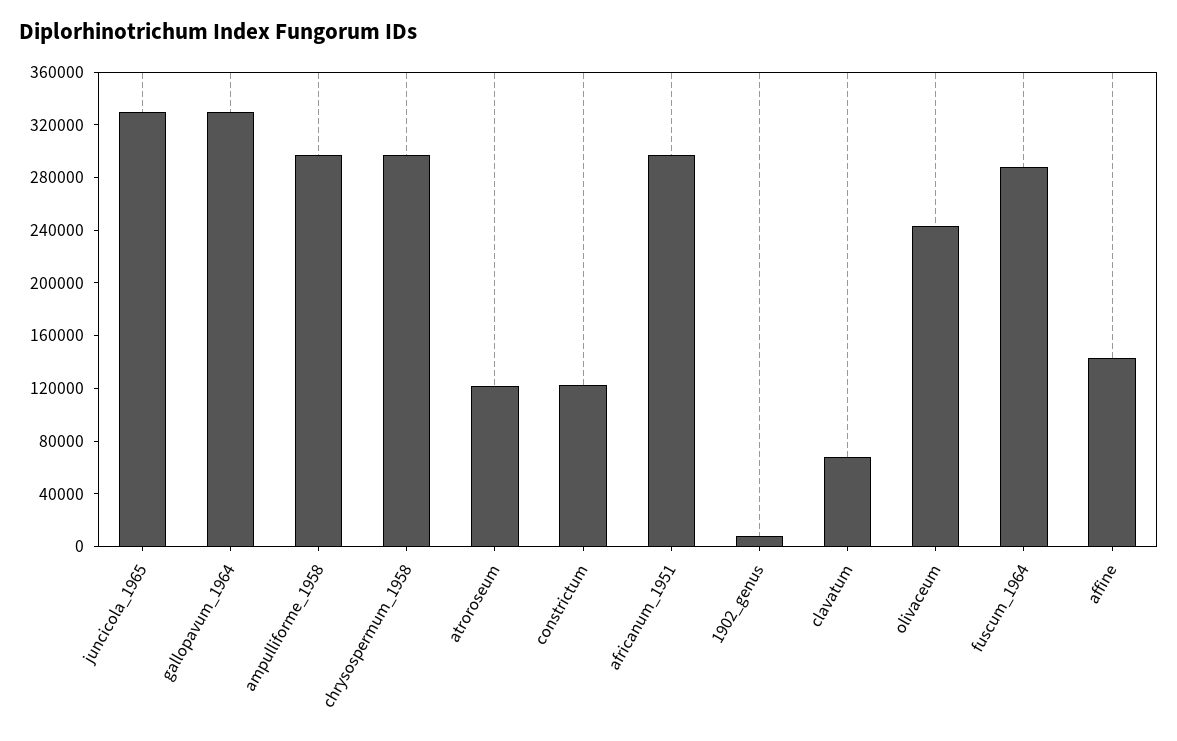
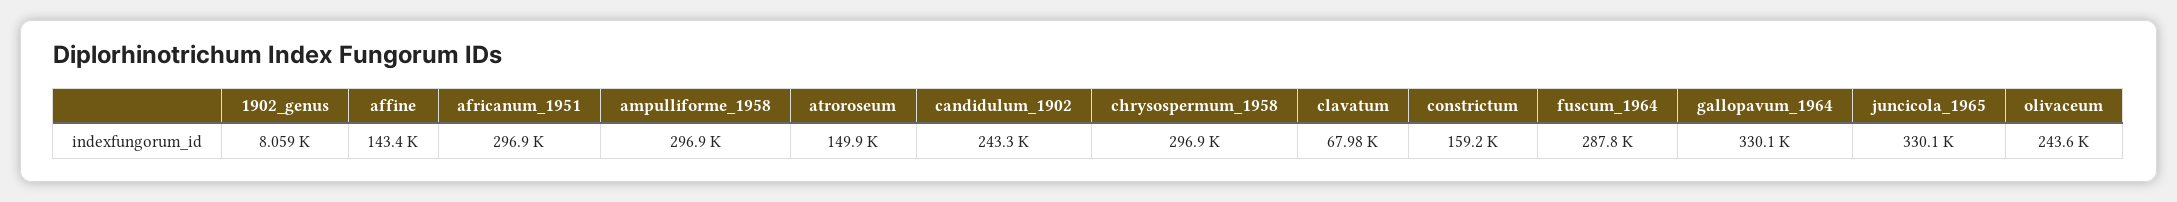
  {
    "juncicola_1965": 330100,
    "gallopavum_1964": 330100,
    "ampulliforme_1958": 296900,
    "chrysospermum_1958": 296900,
-   "atroroseum": 120000,
+   "atroroseum": 149900,
-   "constrictum": 120000,
+   "constrictum": 159200,
    "africanum_1951": 296900,
    "1902_genus": 8059,
    "clavatum": 67980,
    "olivaceum": 243600,
    "fuscum_1964": 287800,
-   "affine": 143400
+   "affine": 143400,
+   "candidulum_1902": 243300
  }

